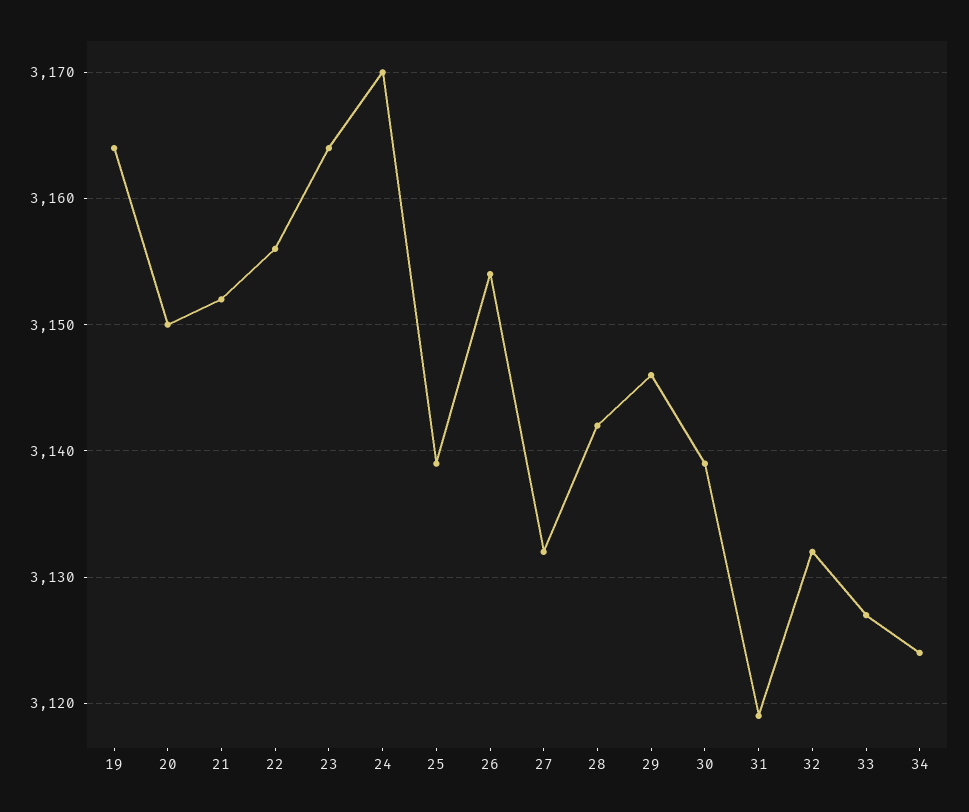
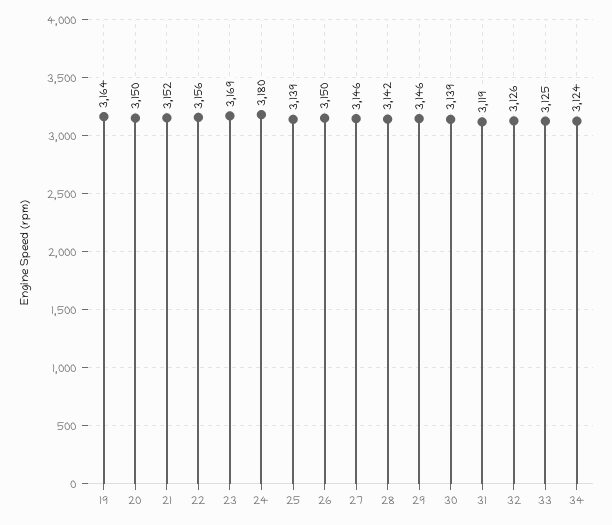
  {
    "19": 3164,
    "20": 3150,
    "21": 3152,
    "22": 3156,
-   "23": 3164,
+   "23": 3169,
-   "24": 3170,
+   "24": 3180,
    "25": 3139,
-   "26": 3154,
+   "26": 3150,
-   "27": 3132,
+   "27": 3146,
    "28": 3142,
    "29": 3146,
    "30": 3139,
    "31": 3119,
-   "32": 3132,
+   "32": 3126,
-   "33": 3127,
+   "33": 3125,
    "34": 3124
  }

